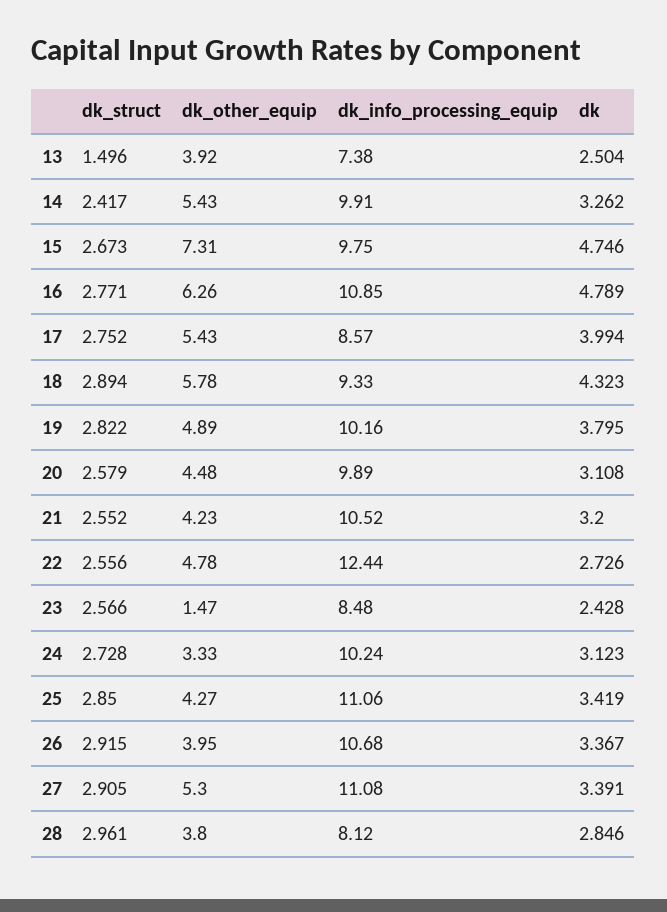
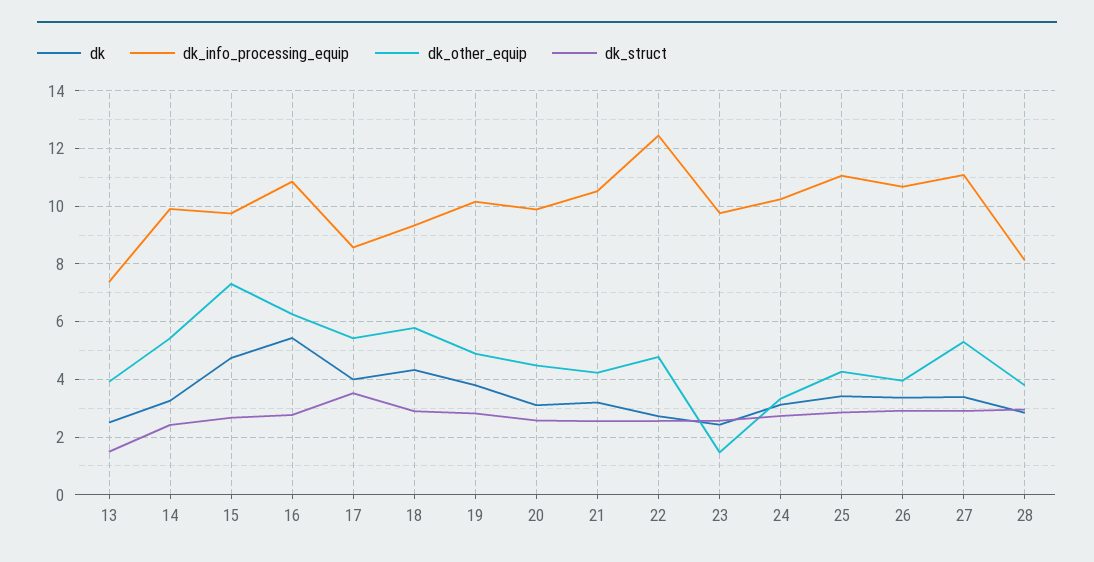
  {
    "dk_struct": {
      "13": 1.496,
      "14": 2.417,
      "15": 2.673,
      "16": 2.771,
-     "17": 2.752,
+     "17": 3.5,
      "18": 2.894,
      "19": 2.822,
      "20": 2.579,
      "21": 2.552,
      "22": 2.556,
      "23": 2.566,
      "24": 2.728,
      "25": 2.85,
      "26": 2.915,
      "27": 2.905,
      "28": 2.961
    },
    "dk_other_equip": {
      "13": 3.92,
      "14": 5.43,
      "15": 7.31,
      "16": 6.26,
      "17": 5.43,
      "18": 5.78,
      "19": 4.89,
      "20": 4.48,
      "21": 4.23,
      "22": 4.78,
      "23": 1.47,
      "24": 3.33,
      "25": 4.27,
      "26": 3.95,
      "27": 5.3,
      "28": 3.8
    },
    "dk_info_processing_equip": {
      "13": 7.38,
      "14": 9.91,
      "15": 9.75,
      "16": 10.85,
      "17": 8.57,
      "18": 9.33,
      "19": 10.16,
      "20": 9.89,
      "21": 10.52,
      "22": 12.44,
-     "23": 8.48,
+     "23": 9.75,
      "24": 10.24,
      "25": 11.06,
      "26": 10.68,
      "27": 11.08,
      "28": 8.12
    },
    "dk": {
      "13": 2.504,
      "14": 3.262,
      "15": 4.746,
-     "16": 4.789,
+     "16": 5.5,
      "17": 3.994,
      "18": 4.323,
      "19": 3.795,
      "20": 3.108,
      "21": 3.2,
      "22": 2.726,
      "23": 2.428,
      "24": 3.123,
      "25": 3.419,
      "26": 3.367,
      "27": 3.391,
      "28": 2.846
    }
  }

